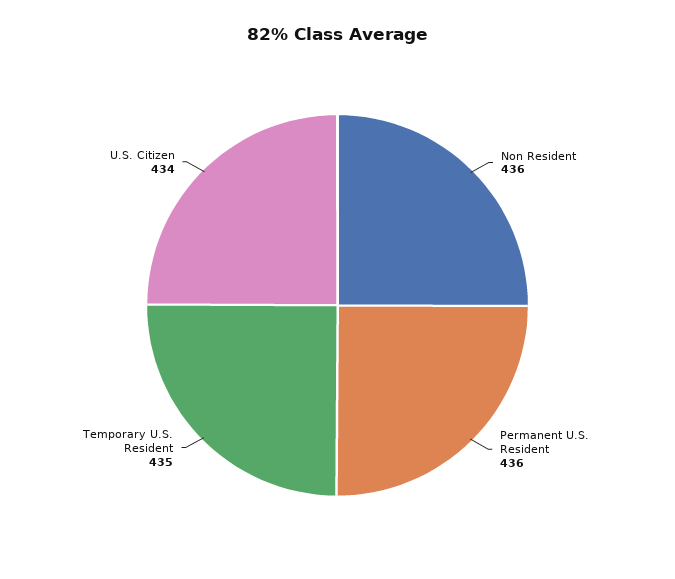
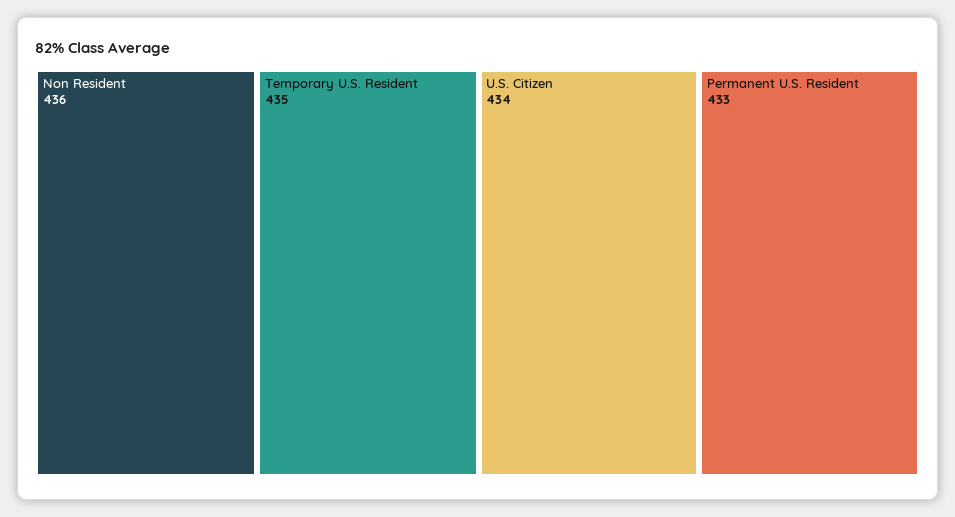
  {
    "Non Resident": 436,
-   "Permanent U.S. Resident": 436,
+   "Permanent U.S. Resident": 433,
    "Temporary U.S. Resident": 435,
    "U.S. Citizen": 434
  }

